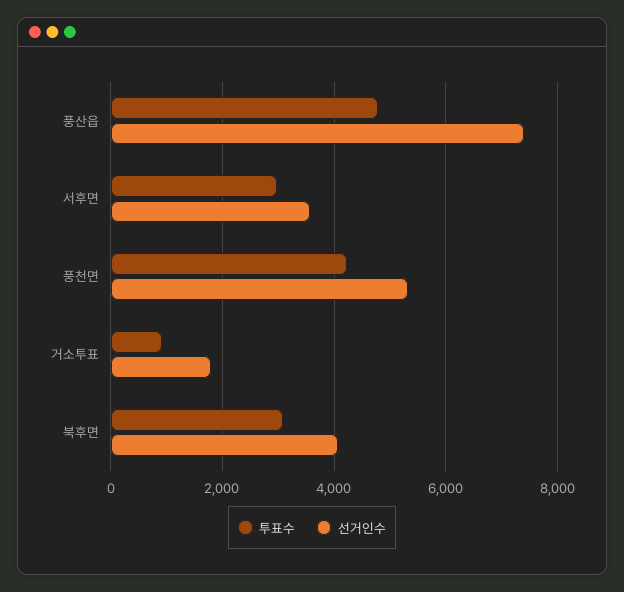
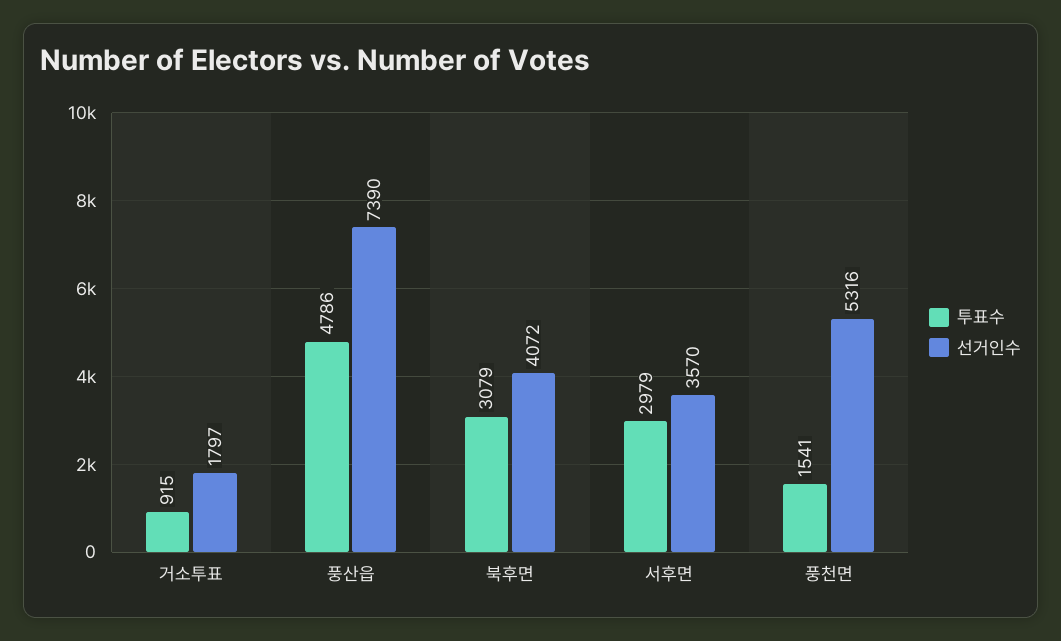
  {
    "투표수": {
      "풍산읍": 4786,
      "서후면": 2979,
-     "풍천면": 4200,
+     "풍천면": 1541,
      "거소투표": 915,
      "북후면": 3079
    },
    "선거인수": {
      "풍산읍": 7390,
      "서후면": 3570,
      "풍천면": 5316,
      "거소투표": 1797,
      "북후면": 4072
    }
  }

